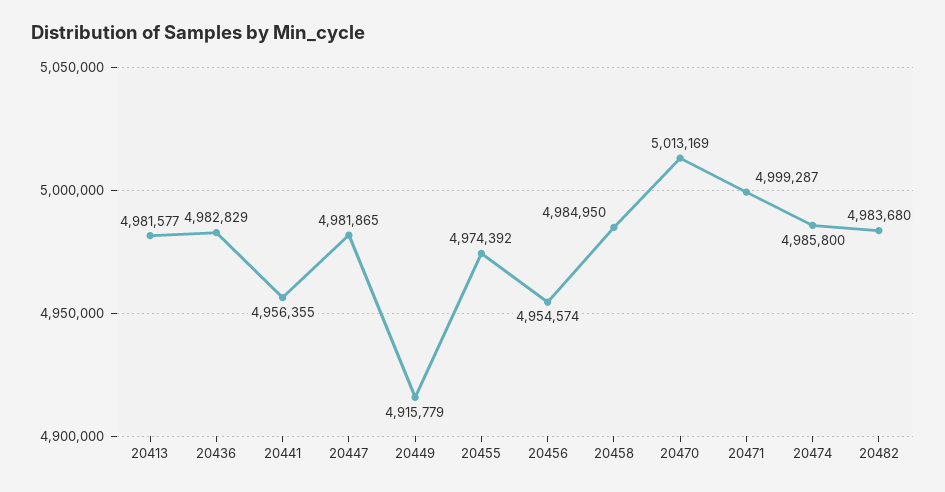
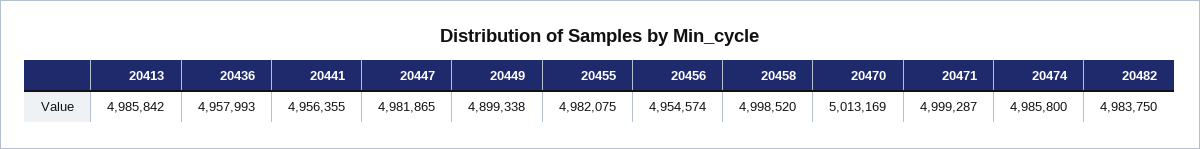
  {
-   "20413": 4981577,
+   "20413": 4985842,
-   "20436": 4982829,
+   "20436": 4957993,
    "20441": 4956355,
    "20447": 4981865,
-   "20449": 4915779,
+   "20449": 4899338,
-   "20455": 4974392,
+   "20455": 4982075,
    "20456": 4954574,
-   "20458": 4984950,
+   "20458": 4998520,
    "20470": 5013169,
    "20471": 4999287,
    "20474": 4985800,
-   "20482": 4983680
+   "20482": 4983750
  }

